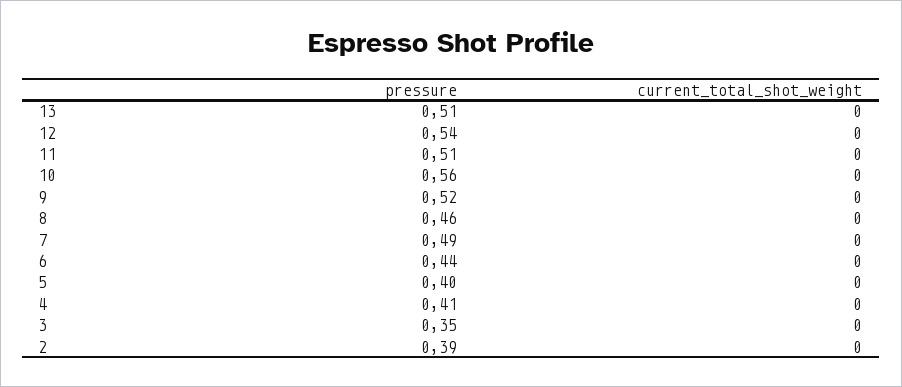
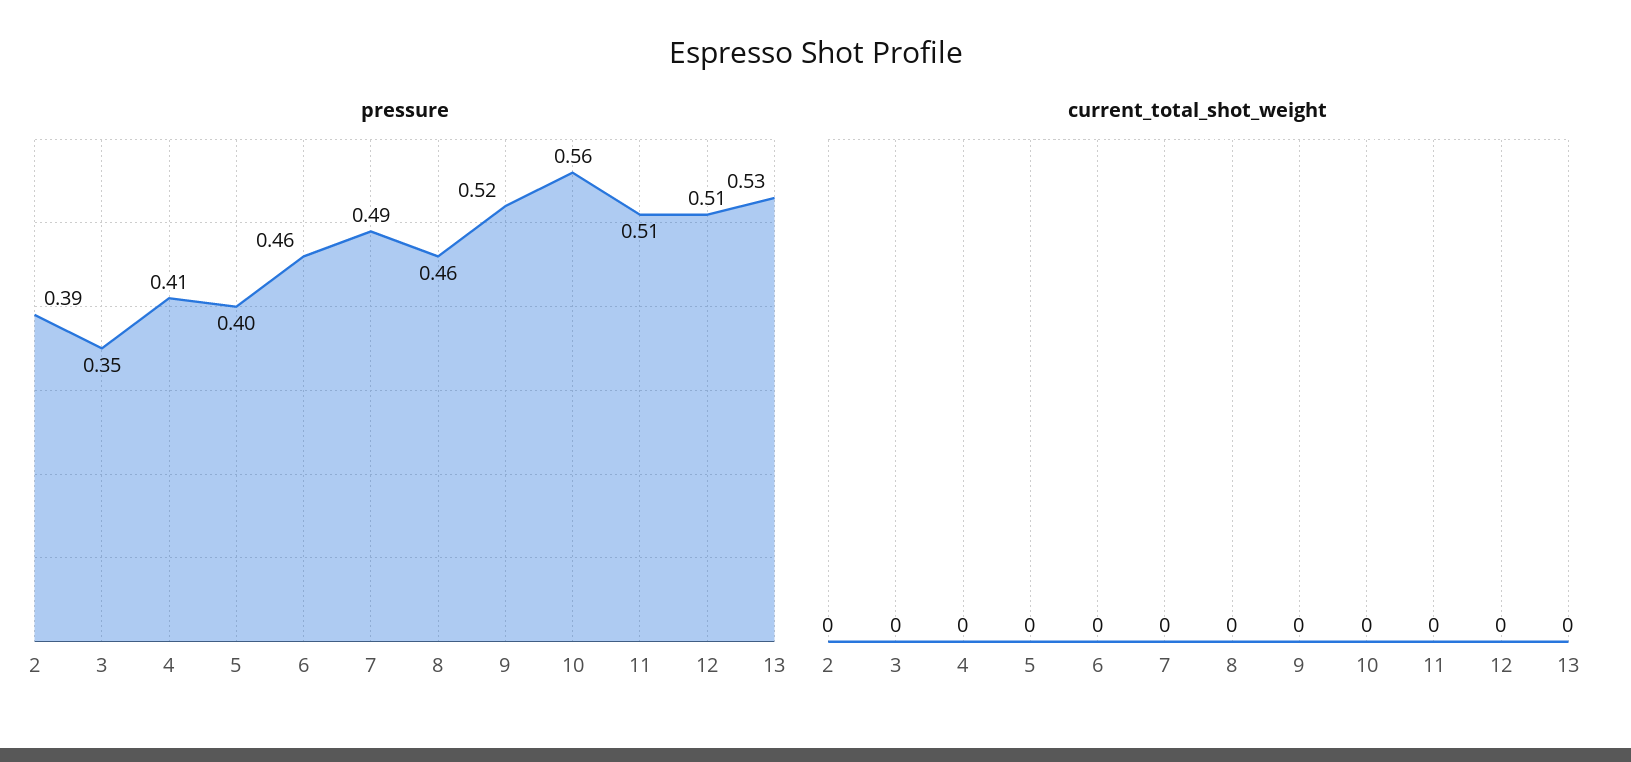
  {
    "pressure": {
-     "13": 0.51,
+     "13": 0.53,
-     "12": 0.54,
+     "12": 0.51,
      "11": 0.51,
      "10": 0.56,
      "9": 0.52,
      "8": 0.46,
      "7": 0.49,
-     "6": 0.44,
+     "6": 0.46,
      "5": 0.4,
      "4": 0.41,
      "3": 0.35,
      "2": 0.39
    },
    "current_total_shot_weight": {
      "13": 0,
      "12": 0,
      "11": 0,
      "10": 0,
      "9": 0,
      "8": 0,
      "7": 0,
      "6": 0,
      "5": 0,
      "4": 0,
      "3": 0,
      "2": 0
    }
  }

